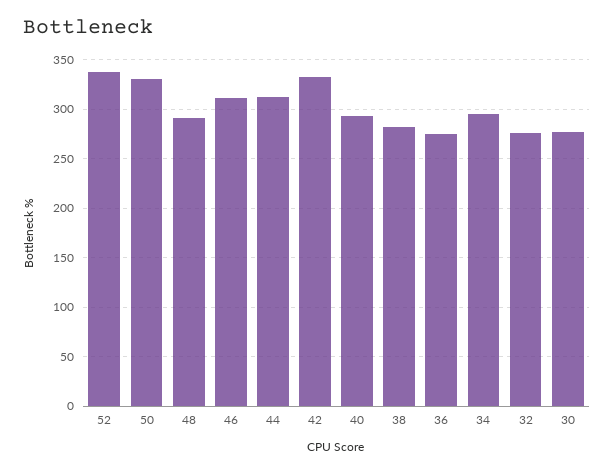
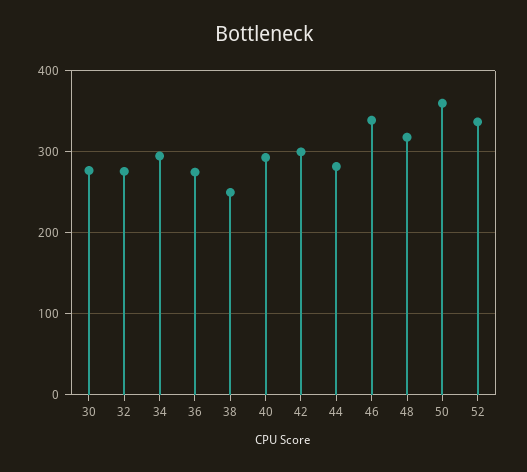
  {
    "52": 340,
-   "50": 330,
+   "50": 360,
-   "48": 290,
+   "48": 320,
-   "46": 310,
+   "46": 340,
-   "44": 310,
+   "44": 280,
-   "42": 330,
+   "42": 300,
    "40": 290,
-   "38": 280,
+   "38": 250,
    "36": 280,
    "34": 300,
    "32": 280,
    "30": 280
  }

